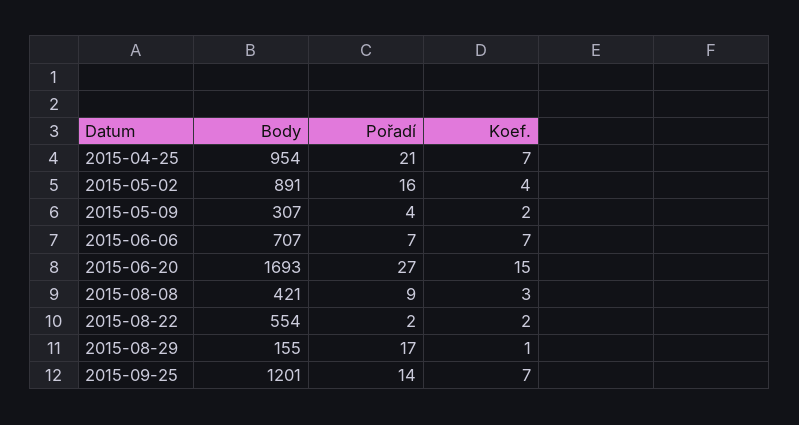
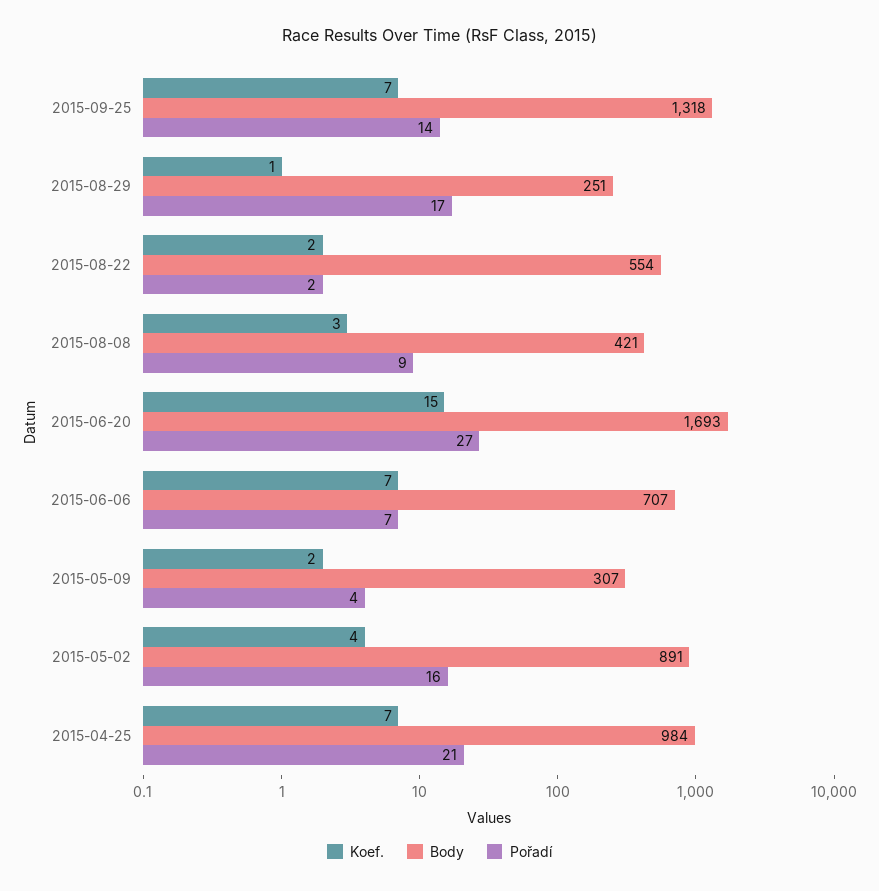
  {
    "Body": {
-     "2015-04-25": 954,
+     "2015-04-25": 984,
      "2015-05-02": 891,
      "2015-05-09": 307,
      "2015-06-06": 707,
      "2015-06-20": 1693,
      "2015-08-08": 421,
      "2015-08-22": 554,
-     "2015-08-29": 155,
+     "2015-08-29": 251,
-     "2015-09-25": 1201
+     "2015-09-25": 1318
    },
    "Pořadí": {
      "2015-04-25": 21,
      "2015-05-02": 16,
      "2015-05-09": 4,
      "2015-06-06": 7,
      "2015-06-20": 27,
      "2015-08-08": 9,
      "2015-08-22": 2,
      "2015-08-29": 17,
      "2015-09-25": 14
    },
    "Koef.": {
      "2015-04-25": 7,
      "2015-05-02": 4,
      "2015-05-09": 2,
      "2015-06-06": 7,
      "2015-06-20": 15,
      "2015-08-08": 3,
      "2015-08-22": 2,
      "2015-08-29": 1,
      "2015-09-25": 7
    }
  }

